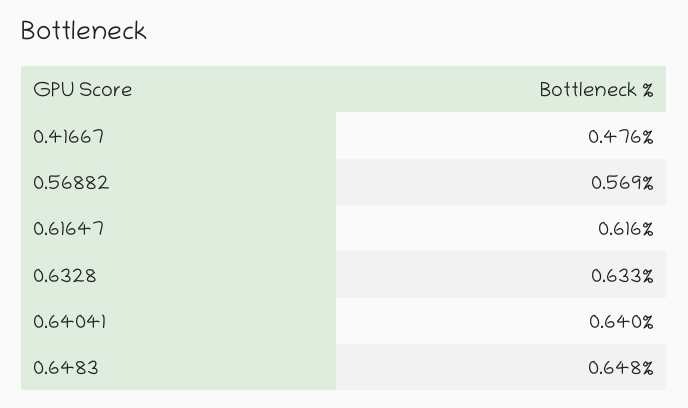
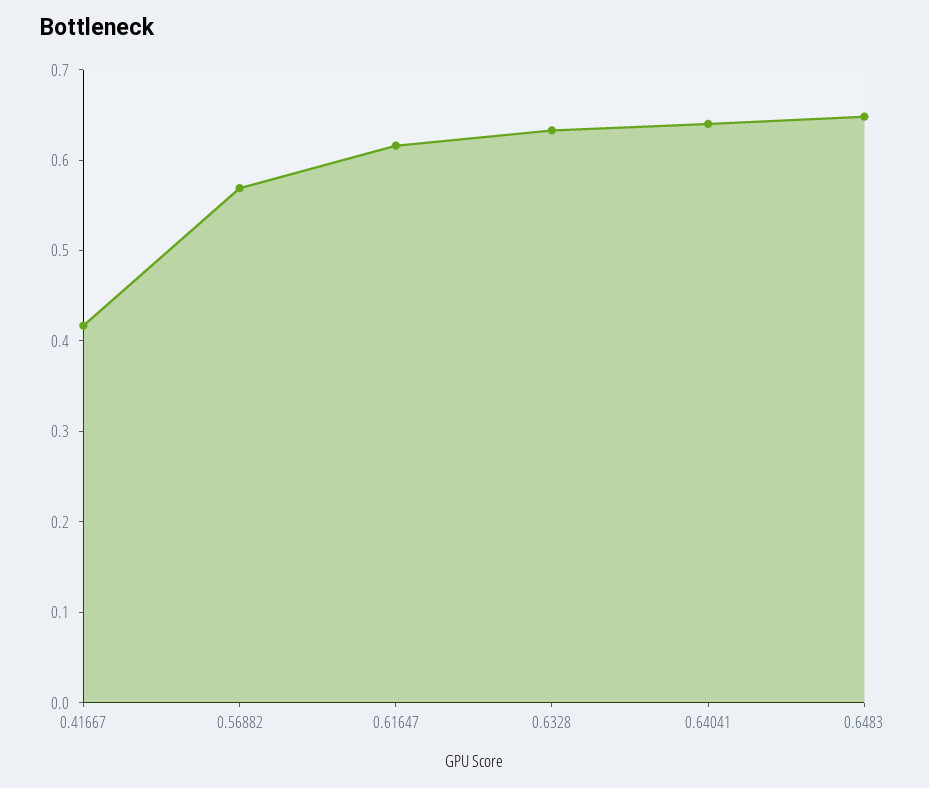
  {
-   "0.41667": 0.476,
+   "0.41667": 0.42,
    "0.56882": 0.569,
    "0.61647": 0.616,
    "0.6328": 0.633,
    "0.64041": 0.64,
    "0.6483": 0.648
  }

